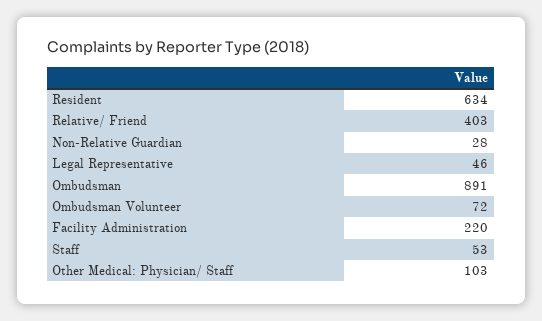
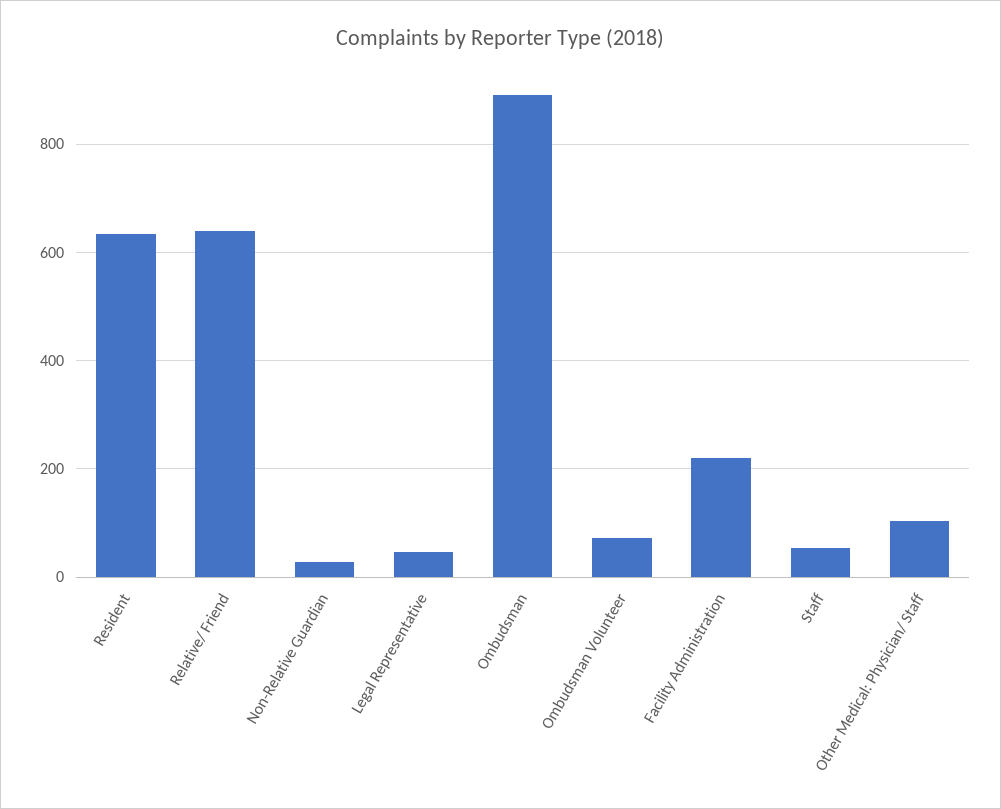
  {
    "Resident": 634,
-   "Relative/ Friend": 403,
+   "Relative/ Friend": 640,
    "Non-Relative Guardian": 28,
    "Legal Representative": 46,
    "Ombudsman": 891,
    "Ombudsman Volunteer": 72,
    "Facility Administration": 220,
    "Staff": 53,
    "Other Medical: Physician/ Staff": 103
  }

